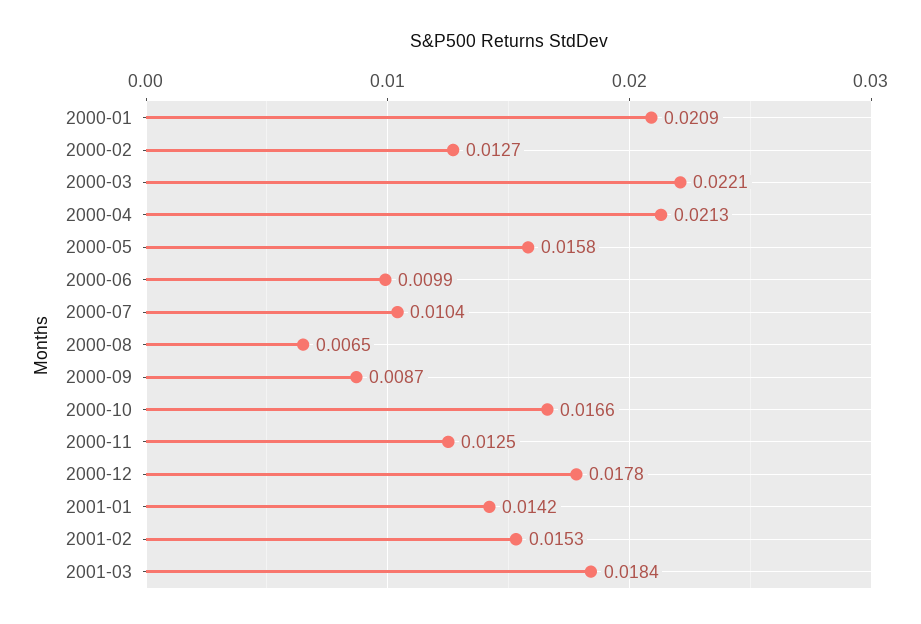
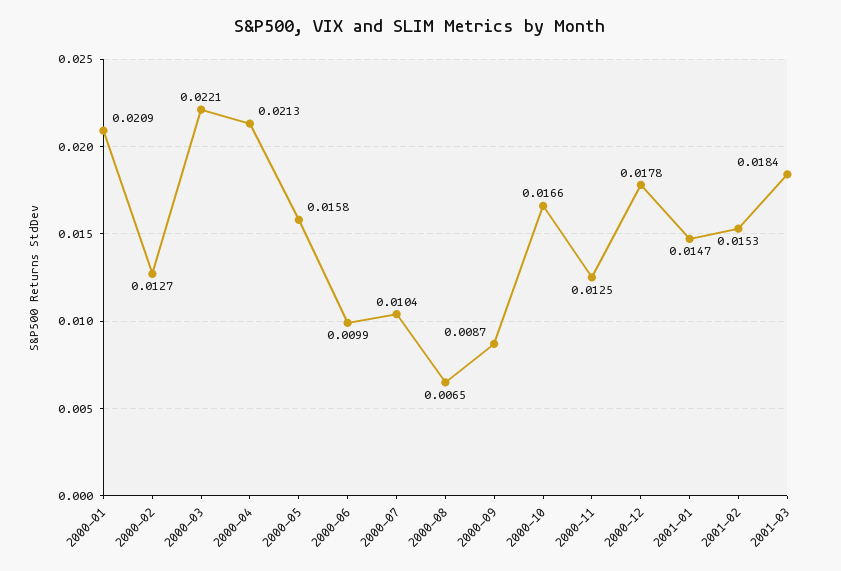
  {
    "2000-01": 0.0209,
    "2000-02": 0.0127,
    "2000-03": 0.0221,
    "2000-04": 0.0213,
    "2000-05": 0.0158,
    "2000-06": 0.0099,
    "2000-07": 0.0104,
    "2000-08": 0.0065,
    "2000-09": 0.0087,
    "2000-10": 0.0166,
    "2000-11": 0.0125,
    "2000-12": 0.0178,
-   "2001-01": 0.0142,
+   "2001-01": 0.0147,
    "2001-02": 0.0153,
    "2001-03": 0.0184
  }

